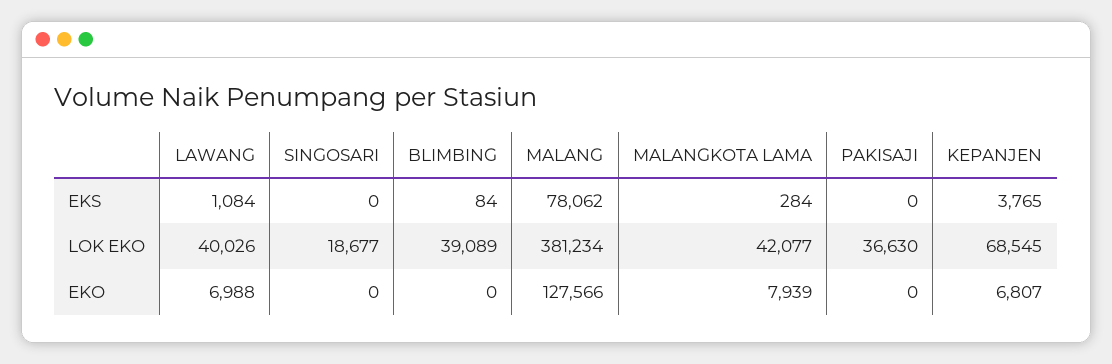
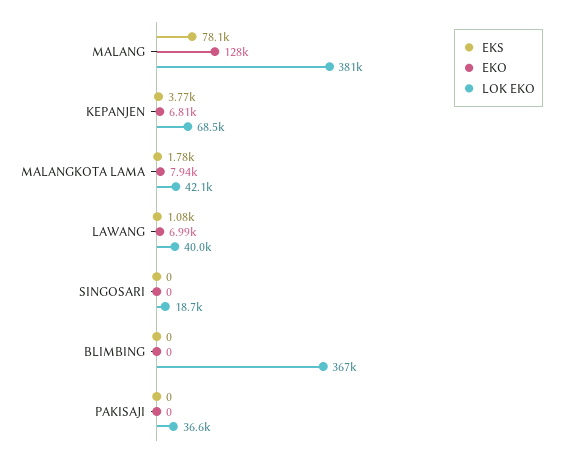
  {
    "EKS": {
      "LAWANG": 1084,
      "SINGOSARI": 0,
-     "BLIMBING": 84,
+     "BLIMBING": 0,
      "MALANG": 78062,
-     "MALANGKOTA LAMA": 284,
+     "MALANGKOTA LAMA": 1780,
      "PAKISAJI": 0,
      "KEPANJEN": 3765
    },
    "LOK EKO": {
      "LAWANG": 40026,
      "SINGOSARI": 18677,
-     "BLIMBING": 39089,
+     "BLIMBING": 367000,
      "MALANG": 381234,
      "MALANGKOTA LAMA": 42077,
      "PAKISAJI": 36630,
      "KEPANJEN": 68545
    },
    "EKO": {
      "LAWANG": 6988,
      "SINGOSARI": 0,
      "BLIMBING": 0,
      "MALANG": 127566,
      "MALANGKOTA LAMA": 7939,
      "PAKISAJI": 0,
      "KEPANJEN": 6807
    }
  }

